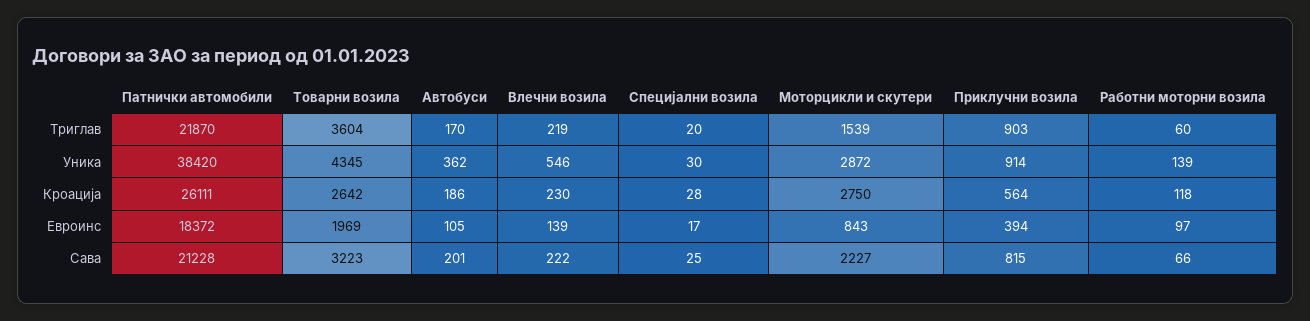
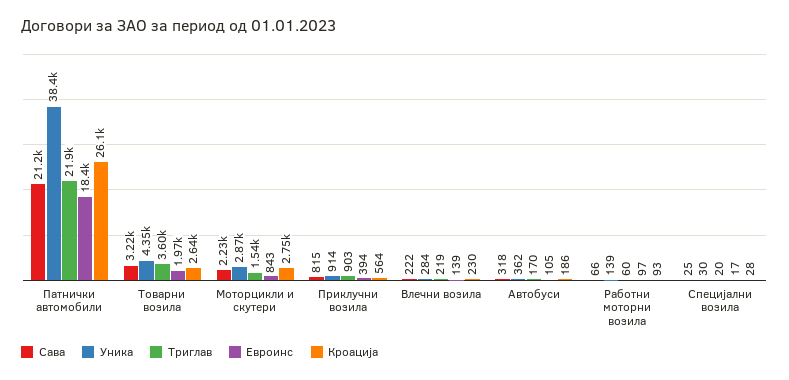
  {
    "Триглав": {
      "Патнички автомобили": 21870,
      "Товарни возила": 3604,
      "Автобуси": 170,
      "Влечни возила": 219,
      "Специјални возила": 20,
      "Моторцикли и скутери": 1539,
      "Приклучни возила": 903,
      "Работни моторни возила": 60
    },
    "Уника": {
      "Патнички автомобили": 38420,
      "Товарни возила": 4345,
      "Автобуси": 362,
-     "Влечни возила": 546,
+     "Влечни возила": 284,
      "Специјални возила": 30,
      "Моторцикли и скутери": 2872,
      "Приклучни возила": 914,
      "Работни моторни возила": 139
    },
    "Кроација": {
      "Патнички автомобили": 26111,
      "Товарни возила": 2642,
      "Автобуси": 186,
      "Влечни возила": 230,
      "Специјални возила": 28,
      "Моторцикли и скутери": 2750,
      "Приклучни возила": 564,
-     "Работни моторни возила": 118
+     "Работни моторни возила": 93
    },
    "Евроинс": {
      "Патнички автомобили": 18372,
      "Товарни возила": 1969,
      "Автобуси": 105,
      "Влечни возила": 139,
      "Специјални возила": 17,
      "Моторцикли и скутери": 843,
      "Приклучни возила": 394,
      "Работни моторни возила": 97
    },
    "Сава": {
      "Патнички автомобили": 21228,
      "Товарни возила": 3223,
-     "Автобуси": 201,
+     "Автобуси": 318,
      "Влечни возила": 222,
      "Специјални возила": 25,
      "Моторцикли и скутери": 2227,
      "Приклучни возила": 815,
      "Работни моторни возила": 66
    }
  }

